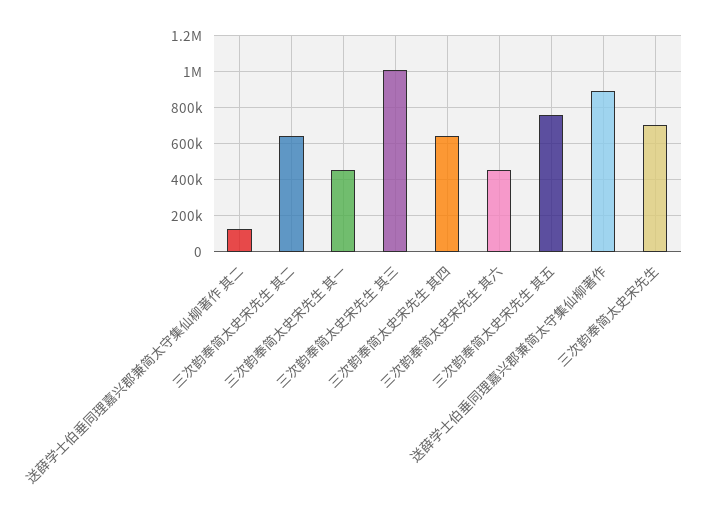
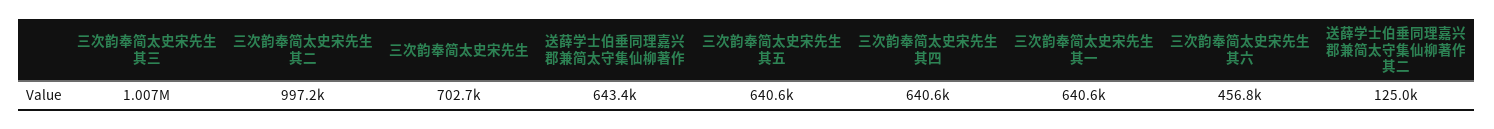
  {
    "送薛学士伯垂同理嘉兴郡兼简太守集仙柳著作 其二": 125000,
-   "三次韵奉简太史宋先生 其二": 650000,
+   "三次韵奉简太史宋先生 其二": 997200,
-   "三次韵奉简太史宋先生 其一": 450000,
+   "三次韵奉简太史宋先生 其一": 640600,
    "三次韵奉简太史宋先生 其三": 1007000,
    "三次韵奉简太史宋先生 其四": 640600,
    "三次韵奉简太史宋先生 其六": 456800,
-   "三次韵奉简太史宋先生 其五": 750000,
+   "三次韵奉简太史宋先生 其五": 640600,
-   "送薛学士伯垂同理嘉兴郡兼简太守集仙柳著作": 900000,
+   "送薛学士伯垂同理嘉兴郡兼简太守集仙柳著作": 643400,
    "三次韵奉简太史宋先生": 702700
  }

